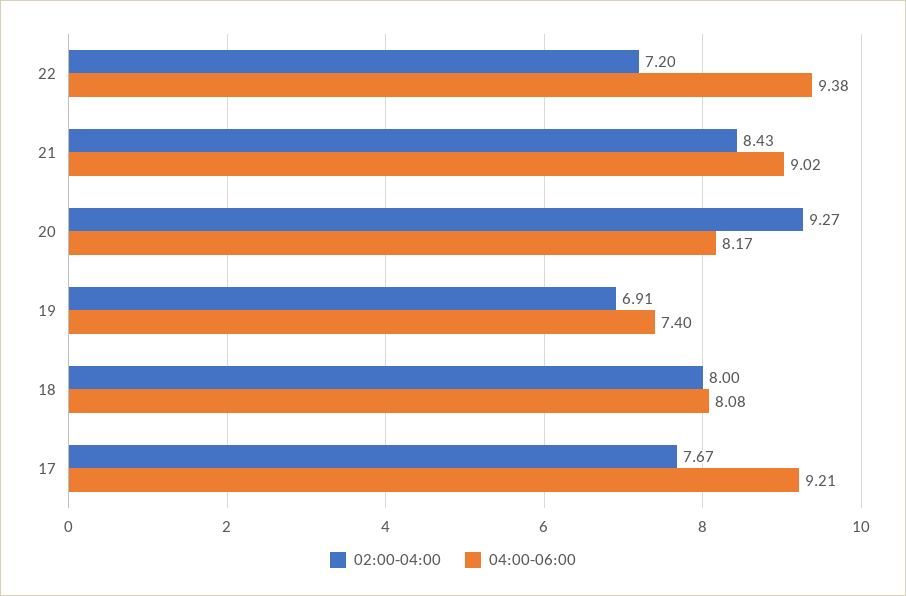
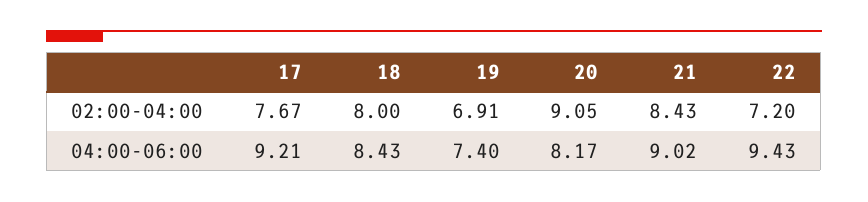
  {
    "02:00-04:00": {
      "22": 7.2,
      "21": 8.43,
-     "20": 9.27,
+     "20": 9.05,
      "19": 6.91,
      "18": 8,
      "17": 7.67
    },
    "04:00-06:00": {
-     "22": 9.38,
+     "22": 9.43,
      "21": 9.02,
      "20": 8.17,
      "19": 7.4,
-     "18": 8.08,
+     "18": 8.43,
      "17": 9.21
    }
  }

